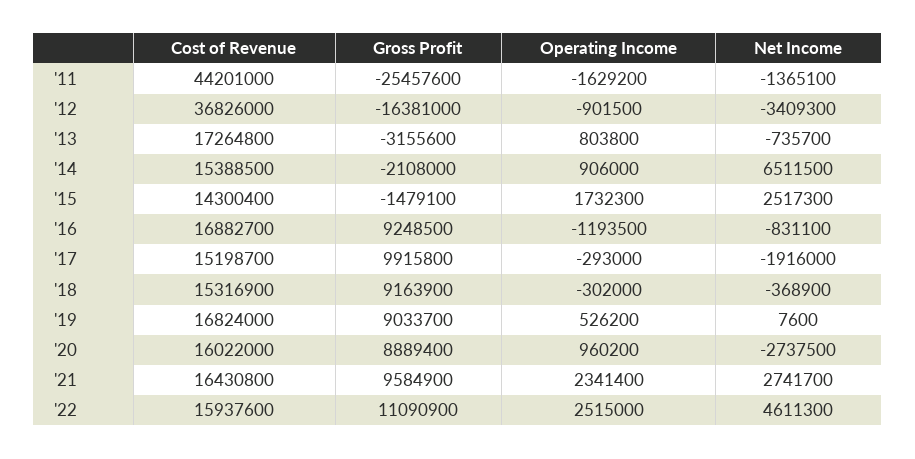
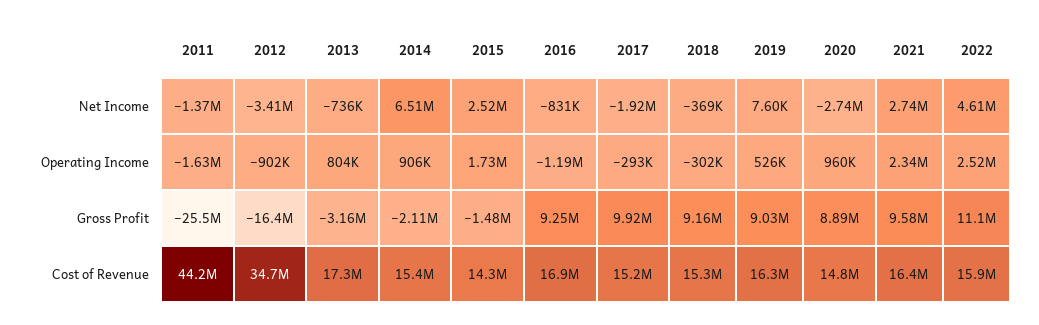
  {
    "Cost of Revenue": {
      "'11": 44201000,
-     "'12": 36826000,
+     "'12": 34700000,
      "'13": 17264800,
      "'14": 15388500,
      "'15": 14300400,
      "'16": 16882700,
      "'17": 15198700,
      "'18": 15316900,
-     "'19": 16824000,
+     "'19": 16300000,
-     "'20": 16022000,
+     "'20": 14800000,
      "'21": 16430800,
      "'22": 15937600
    },
    "Gross Profit": {
      "'11": -25457600,
      "'12": -16381000,
      "'13": -3155600,
      "'14": -2108000,
      "'15": -1479100,
      "'16": 9248500,
      "'17": 9915800,
      "'18": 9163900,
      "'19": 9033700,
      "'20": 8889400,
      "'21": 9584900,
      "'22": 11090900
    },
    "Operating Income": {
      "'11": -1629200,
      "'12": -901500,
      "'13": 803800,
      "'14": 906000,
      "'15": 1732300,
      "'16": -1193500,
      "'17": -293000,
      "'18": -302000,
      "'19": 526200,
      "'20": 960200,
      "'21": 2341400,
      "'22": 2515000
    },
    "Net Income": {
      "'11": -1365100,
      "'12": -3409300,
      "'13": -735700,
      "'14": 6511500,
      "'15": 2517300,
      "'16": -831100,
      "'17": -1916000,
      "'18": -368900,
      "'19": 7600,
      "'20": -2737500,
      "'21": 2741700,
      "'22": 4611300
    }
  }

